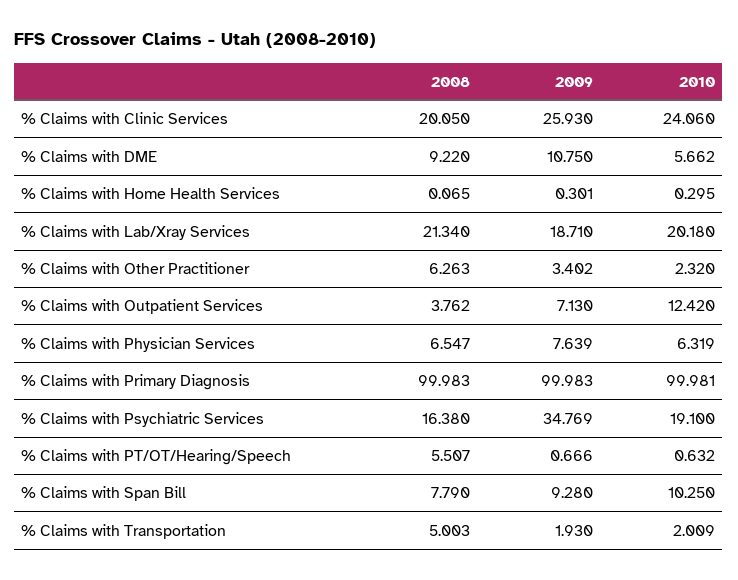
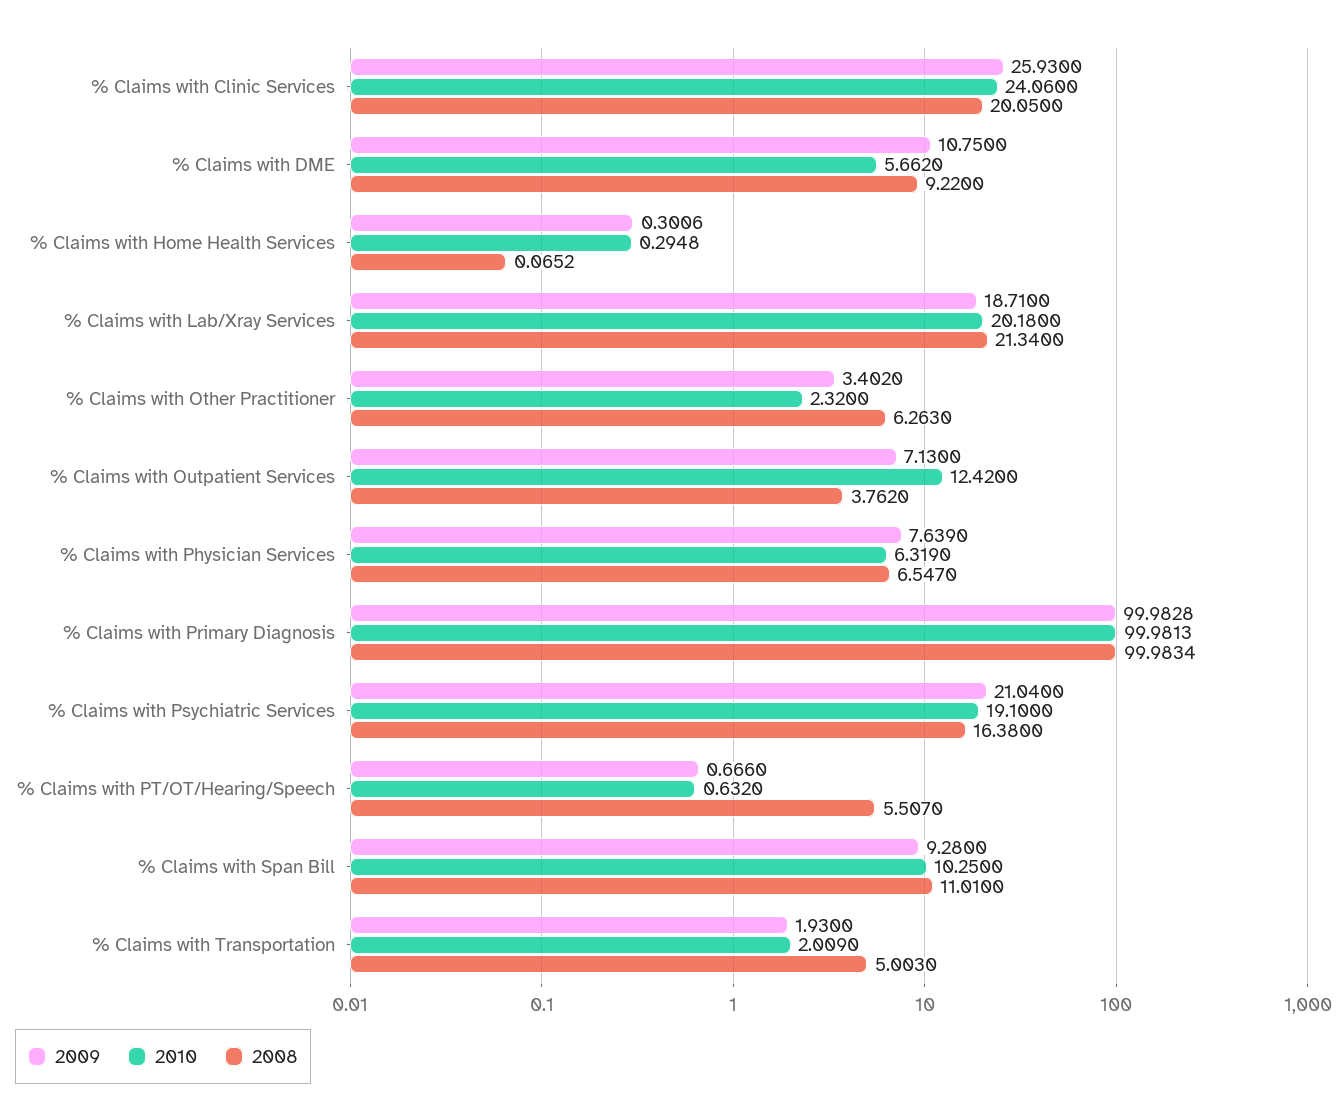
  {
    "2008": {
      "% Claims with Clinic Services": 20.05,
      "% Claims with DME": 9.22,
      "% Claims with Home Health Services": 0.0652,
      "% Claims with Lab/Xray Services": 21.34,
      "% Claims with Other Practitioner": 6.263,
      "% Claims with Outpatient Services": 3.762,
      "% Claims with Physician Services": 6.547,
      "% Claims with Primary Diagnosis": 99.9834,
      "% Claims with Psychiatric Services": 16.38,
      "% Claims with PT/OT/Hearing/Speech": 5.507,
-     "% Claims with Span Bill": 7.79,
+     "% Claims with Span Bill": 11.01,
      "% Claims with Transportation": 5.003
    },
    "2009": {
      "% Claims with Clinic Services": 25.93,
      "% Claims with DME": 10.75,
      "% Claims with Home Health Services": 0.3006,
      "% Claims with Lab/Xray Services": 18.71,
      "% Claims with Other Practitioner": 3.402,
      "% Claims with Outpatient Services": 7.13,
      "% Claims with Physician Services": 7.639,
      "% Claims with Primary Diagnosis": 99.9828,
-     "% Claims with Psychiatric Services": 34.769,
+     "% Claims with Psychiatric Services": 21.04,
      "% Claims with PT/OT/Hearing/Speech": 0.666,
      "% Claims with Span Bill": 9.28,
      "% Claims with Transportation": 1.93
    },
    "2010": {
      "% Claims with Clinic Services": 24.06,
      "% Claims with DME": 5.662,
      "% Claims with Home Health Services": 0.2948,
      "% Claims with Lab/Xray Services": 20.18,
      "% Claims with Other Practitioner": 2.32,
      "% Claims with Outpatient Services": 12.42,
      "% Claims with Physician Services": 6.319,
      "% Claims with Primary Diagnosis": 99.9813,
      "% Claims with Psychiatric Services": 19.1,
      "% Claims with PT/OT/Hearing/Speech": 0.632,
      "% Claims with Span Bill": 10.25,
      "% Claims with Transportation": 2.009
    }
  }

